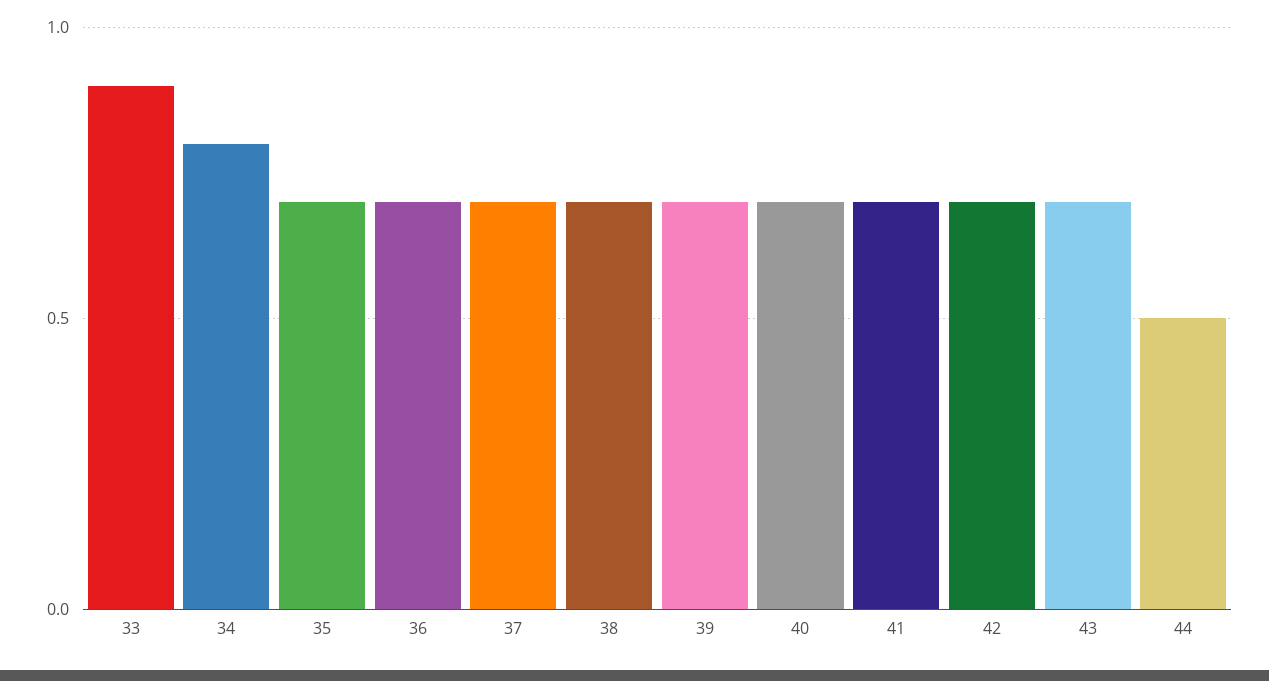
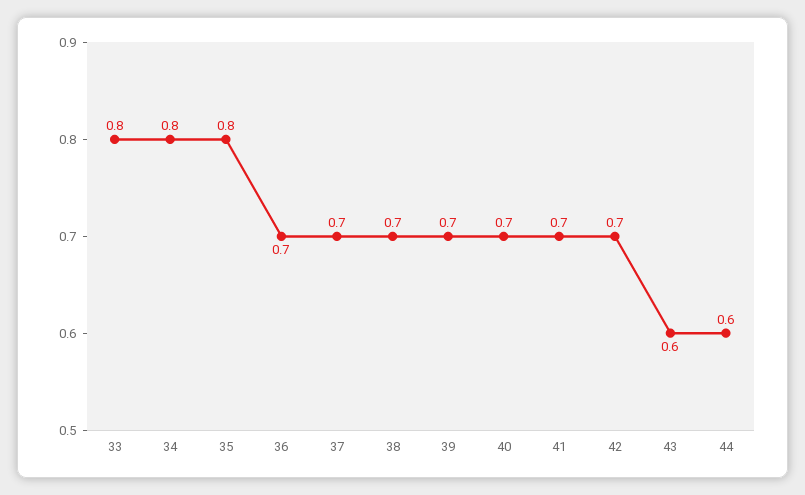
  {
-   "33": 0.9,
+   "33": 0.8,
    "34": 0.8,
-   "35": 0.7,
+   "35": 0.8,
    "36": 0.7,
    "37": 0.7,
    "38": 0.7,
    "39": 0.7,
    "40": 0.7,
    "41": 0.7,
    "42": 0.7,
-   "43": 0.7,
+   "43": 0.6,
-   "44": 0.5
+   "44": 0.6
  }

